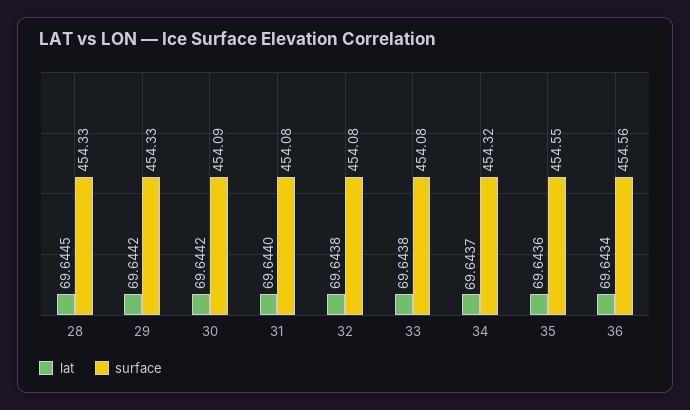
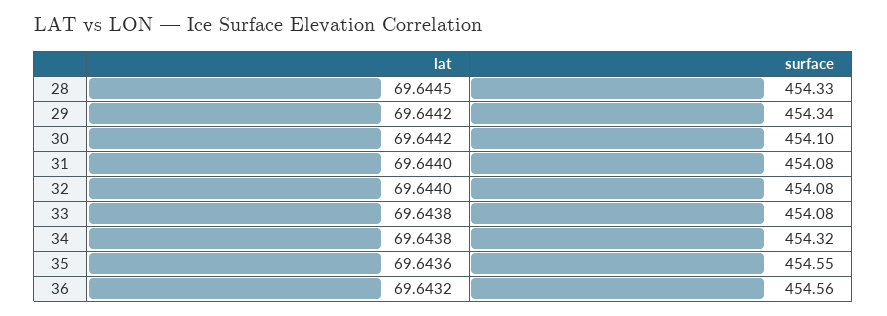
  {
    "lat": {
      "28": 69.6445,
      "29": 69.6442,
      "30": 69.6442,
      "31": 69.644,
-     "32": 69.6438,
+     "32": 69.644,
      "33": 69.6438,
-     "34": 69.6437,
+     "34": 69.6438,
      "35": 69.6436,
-     "36": 69.6434
+     "36": 69.6432
    },
    "surface": {
      "28": 454.33,
-     "29": 454.33,
+     "29": 454.34,
-     "30": 454.09,
+     "30": 454.1,
      "31": 454.08,
      "32": 454.08,
      "33": 454.08,
      "34": 454.32,
      "35": 454.55,
      "36": 454.56
    }
  }

